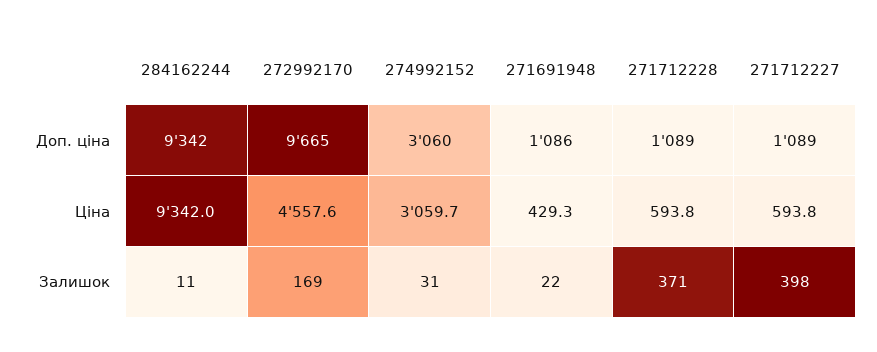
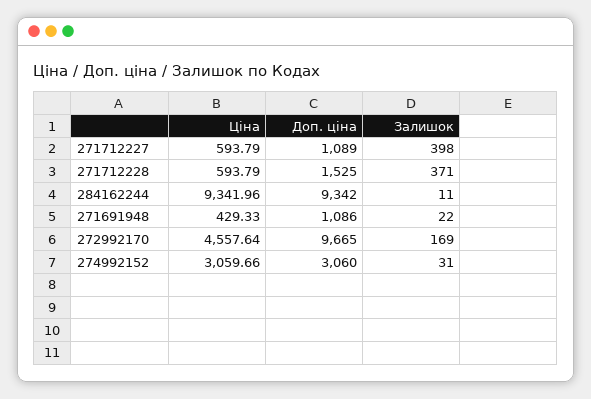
  {
    "284162244": {
      "Доп. ціна": 9342,
      "Ціна": 9341.96,
      "Залишок": 11
    },
    "272992170": {
      "Доп. ціна": 9665,
      "Ціна": 4557.64,
      "Залишок": 169
    },
    "274992152": {
      "Доп. ціна": 3060,
      "Ціна": 3059.66,
      "Залишок": 31
    },
    "271691948": {
      "Доп. ціна": 1086,
      "Ціна": 429.33,
      "Залишок": 22
    },
    "271712228": {
-     "Доп. ціна": 1089,
+     "Доп. ціна": 1525,
      "Ціна": 593.79,
      "Залишок": 371
    },
    "271712227": {
      "Доп. ціна": 1089,
      "Ціна": 593.79,
      "Залишок": 398
    }
  }

